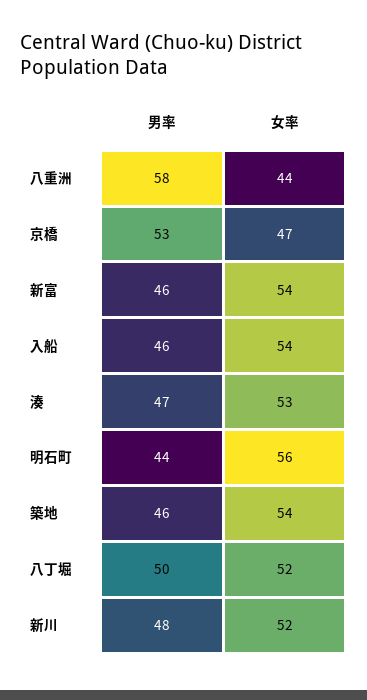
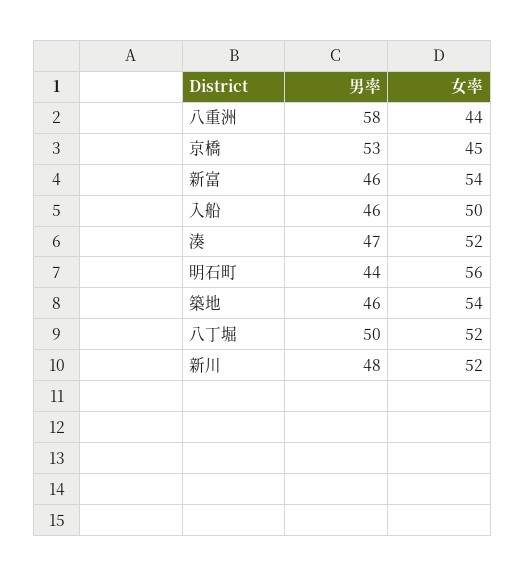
  {
    "男率": {
      "八重洲": 58,
      "京橋": 53,
      "新富": 46,
      "入船": 46,
      "湊": 47,
      "明石町": 44,
      "築地": 46,
      "八丁堀": 50,
      "新川": 48
    },
    "女率": {
      "八重洲": 44,
-     "京橋": 47,
+     "京橋": 45,
      "新富": 54,
-     "入船": 54,
+     "入船": 50,
-     "湊": 53,
+     "湊": 52,
      "明石町": 56,
      "築地": 54,
      "八丁堀": 52,
      "新川": 52
    }
  }

